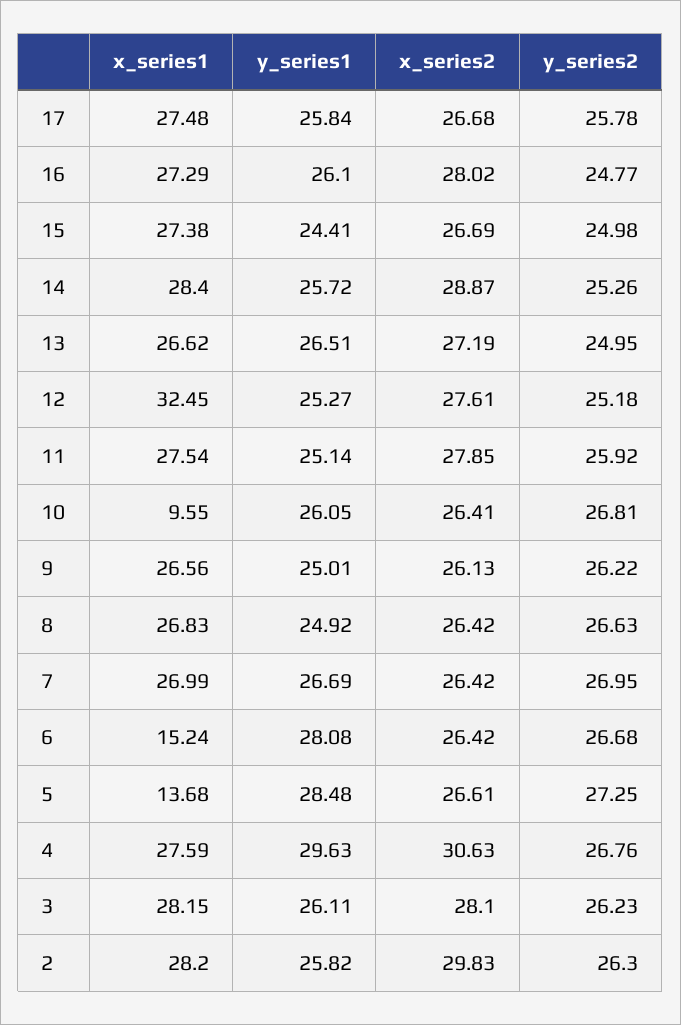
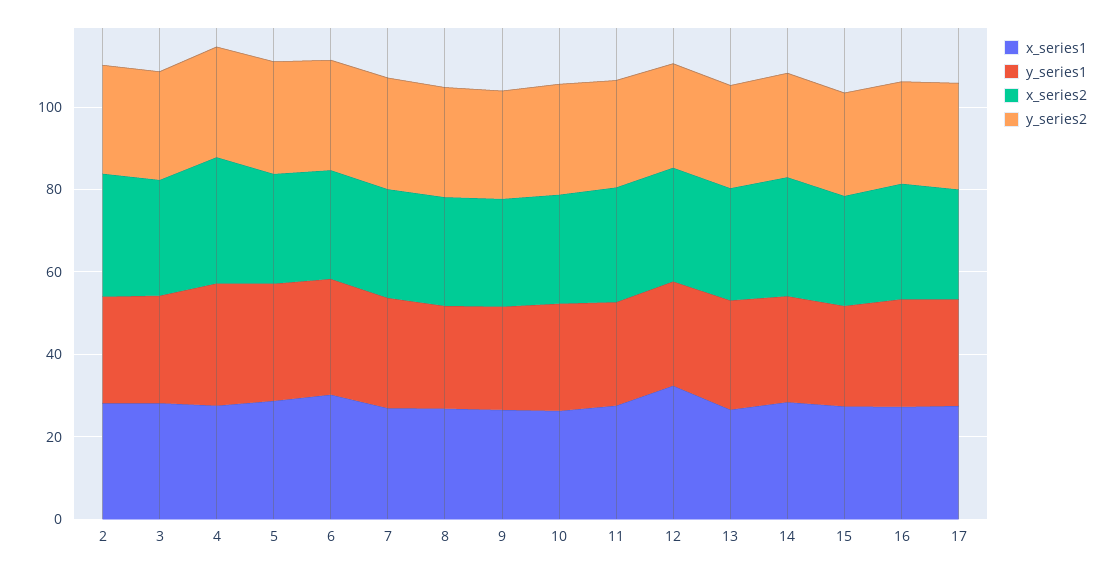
  {
    "x_series1": {
      "17": 27.48,
      "16": 27.29,
      "15": 27.38,
      "14": 28.4,
      "13": 26.62,
      "12": 32.45,
      "11": 27.54,
-     "10": 9.55,
+     "10": 25,
      "9": 26.56,
      "8": 26.83,
      "7": 26.99,
-     "6": 15.24,
+     "6": 30,
-     "5": 13.68,
+     "5": 30,
      "4": 27.59,
      "3": 28.15,
      "2": 28.2
    },
    "y_series1": {
      "17": 25.84,
      "16": 26.1,
      "15": 24.41,
      "14": 25.72,
      "13": 26.51,
      "12": 25.27,
      "11": 25.14,
      "10": 26.05,
      "9": 25.01,
      "8": 24.92,
      "7": 26.69,
      "6": 28.08,
      "5": 28.48,
      "4": 29.63,
      "3": 26.11,
      "2": 25.82
    },
    "x_series2": {
      "17": 26.68,
      "16": 28.02,
      "15": 26.69,
      "14": 28.87,
      "13": 27.19,
      "12": 27.61,
      "11": 27.85,
      "10": 26.41,
      "9": 26.13,
      "8": 26.42,
      "7": 26.42,
      "6": 26.42,
      "5": 26.61,
      "4": 30.63,
      "3": 28.1,
      "2": 29.83
    },
    "y_series2": {
      "17": 25.78,
      "16": 24.77,
      "15": 24.98,
      "14": 25.26,
      "13": 24.95,
      "12": 25.18,
      "11": 25.92,
      "10": 26.81,
      "9": 26.22,
      "8": 26.63,
      "7": 26.95,
      "6": 26.68,
      "5": 27.25,
      "4": 26.76,
      "3": 26.23,
      "2": 26.3
    }
  }

